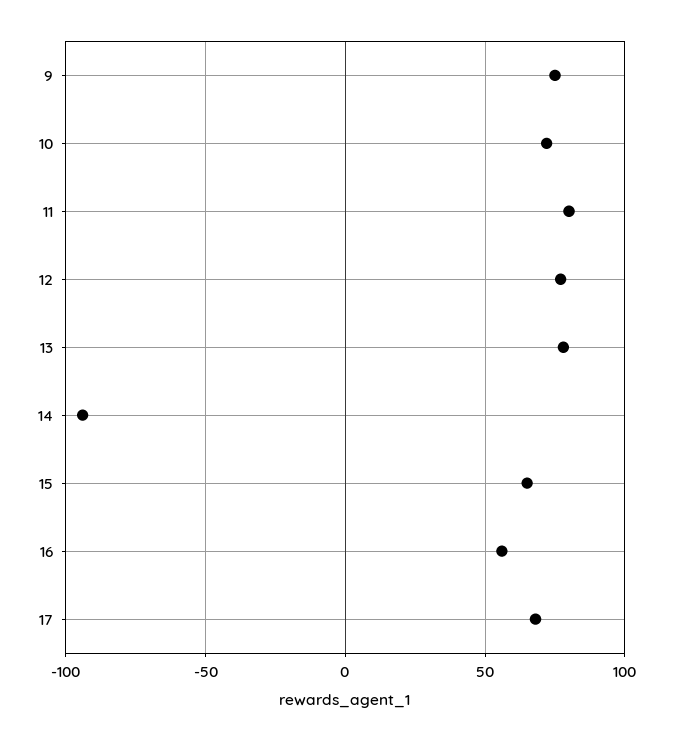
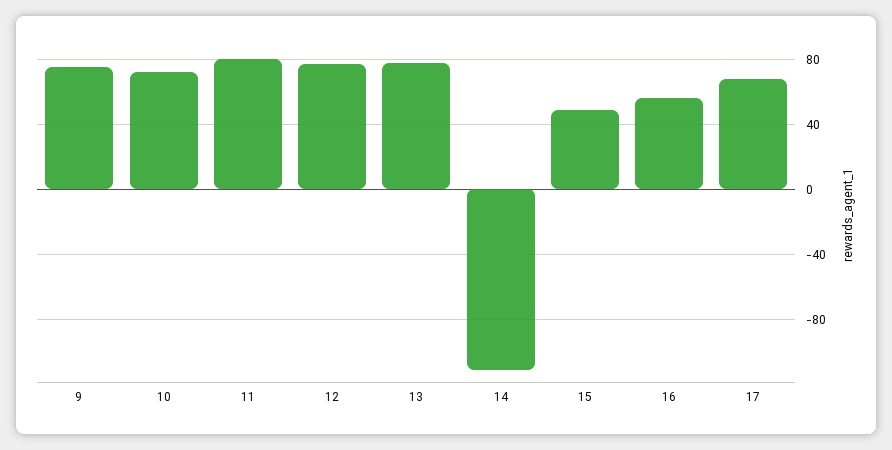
  {
    "9": 75,
    "10": 70,
    "11": 80,
    "12": 75,
    "13": 80,
-   "14": -95,
+   "14": -110,
-   "15": 65,
+   "15": 50,
    "16": 55,
    "17": 70
  }

